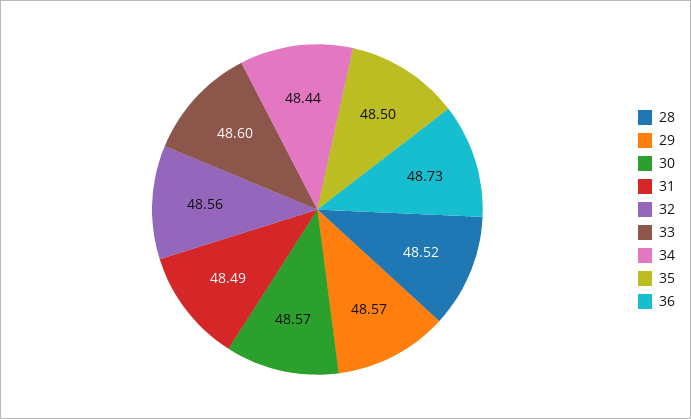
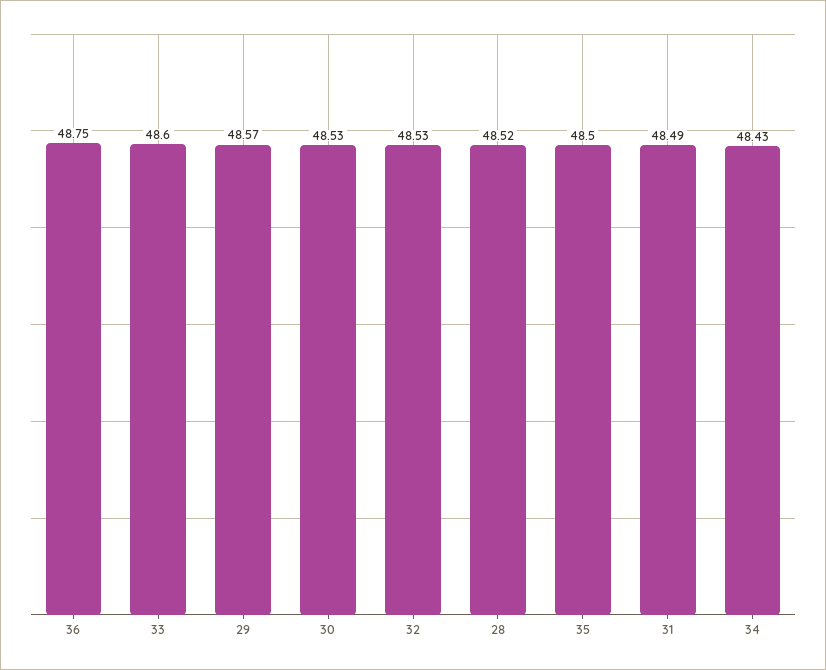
  {
    "28": 48.52,
    "29": 48.57,
-   "30": 48.57,
+   "30": 48.53,
    "31": 48.49,
-   "32": 48.56,
+   "32": 48.53,
    "33": 48.6,
-   "34": 48.44,
+   "34": 48.43,
    "35": 48.5,
-   "36": 48.73
+   "36": 48.75
  }

